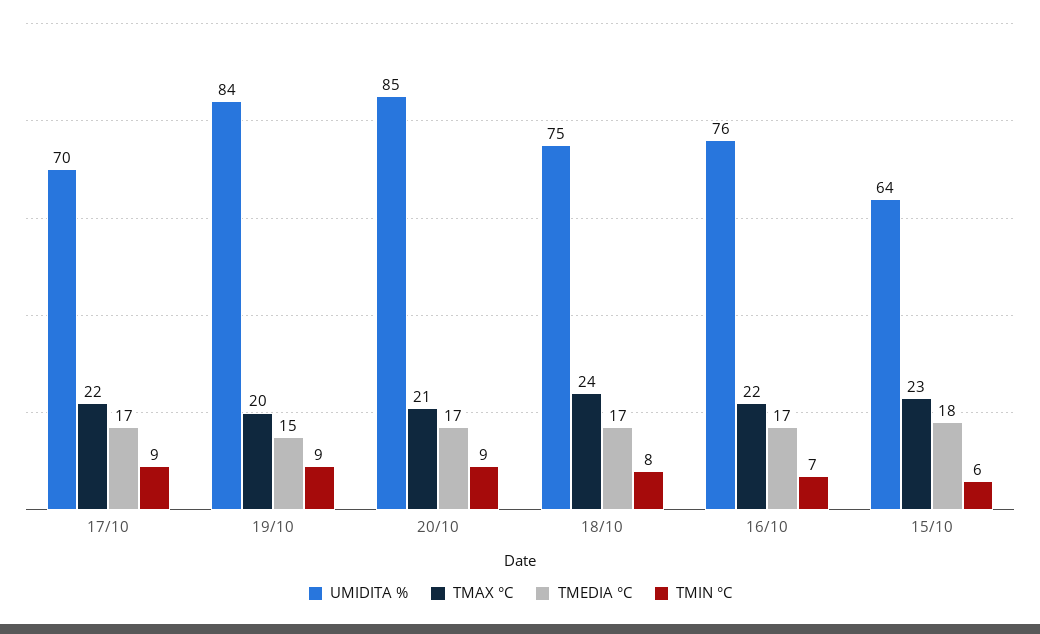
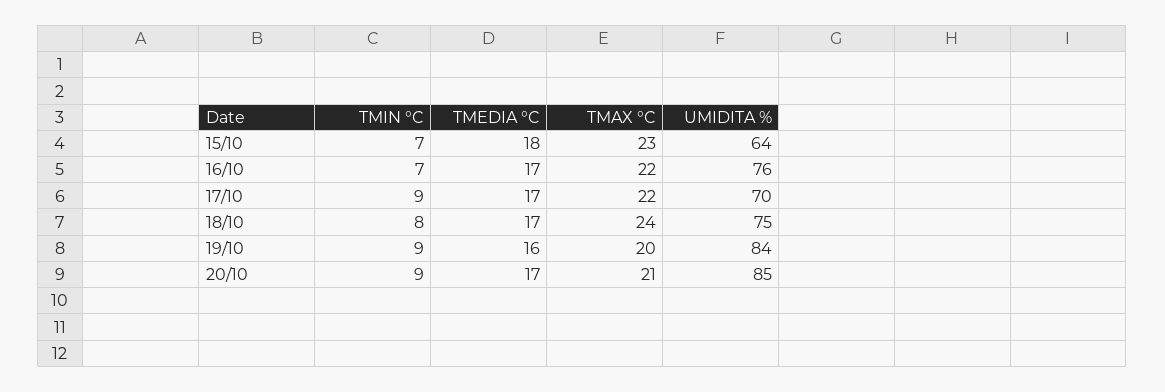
  {
    "UMIDITA %": {
      "17/10": 70,
      "19/10": 84,
      "20/10": 85,
      "18/10": 75,
      "16/10": 76,
      "15/10": 64
    },
    "TMAX °C": {
      "17/10": 22,
      "19/10": 20,
      "20/10": 21,
      "18/10": 24,
      "16/10": 22,
      "15/10": 23
    },
    "TMEDIA °C": {
      "17/10": 17,
-     "19/10": 15,
+     "19/10": 16,
      "20/10": 17,
      "18/10": 17,
      "16/10": 17,
      "15/10": 18
    },
    "TMIN °C": {
      "17/10": 9,
      "19/10": 9,
      "20/10": 9,
      "18/10": 8,
      "16/10": 7,
-     "15/10": 6
+     "15/10": 7
    }
  }

